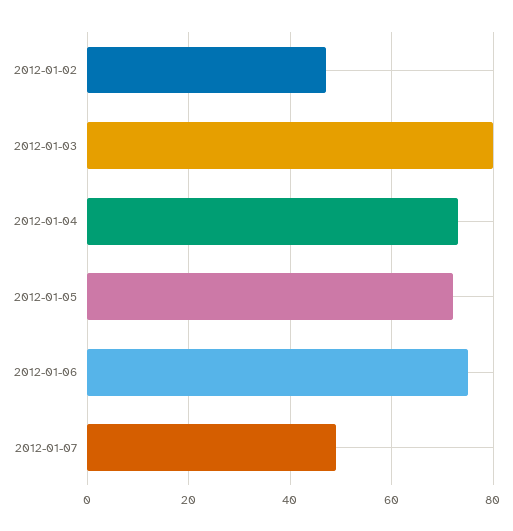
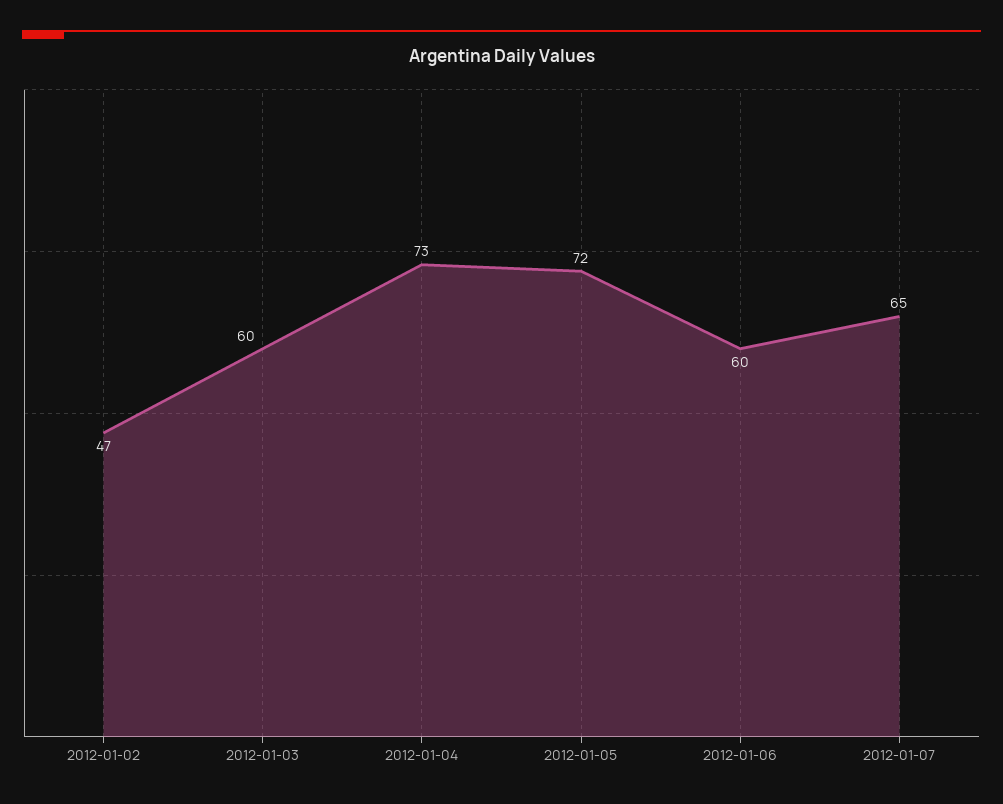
  {
    "2012-01-02": 47,
-   "2012-01-03": 80,
+   "2012-01-03": 60,
    "2012-01-04": 73,
    "2012-01-05": 72,
-   "2012-01-06": 75,
+   "2012-01-06": 60,
-   "2012-01-07": 50
+   "2012-01-07": 65
  }

